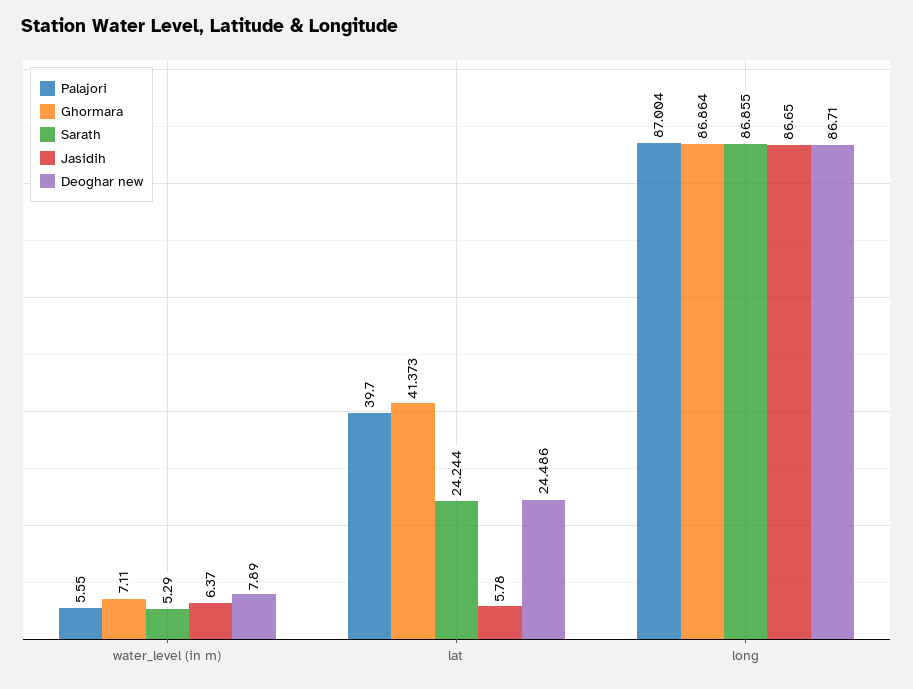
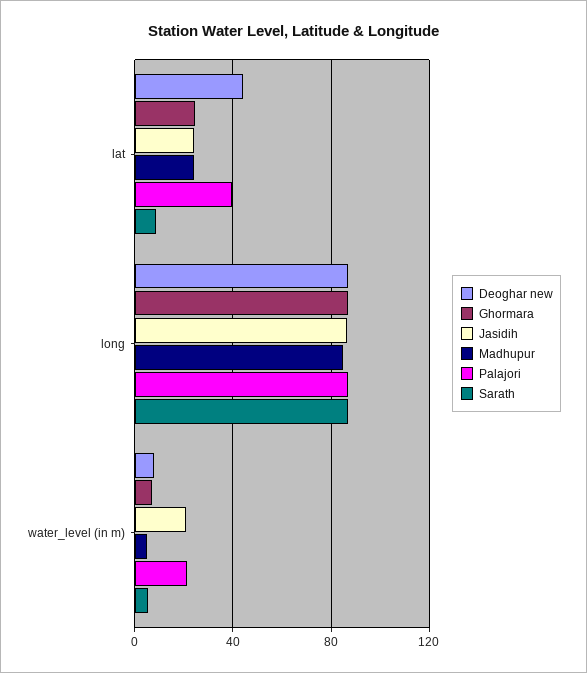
  {
    "Palajori": {
-     "water_level (in m)": 5.55,
+     "water_level (in m)": 20,
      "lat": 39.7,
      "long": 87.004
    },
    "Ghormara": {
      "water_level (in m)": 7.11,
-     "lat": 41.373,
+     "lat": 25,
      "long": 86.864
    },
    "Sarath": {
      "water_level (in m)": 5.29,
-     "lat": 24.244,
+     "lat": 10,
      "long": 86.855
    },
    "Jasidih": {
-     "water_level (in m)": 6.37,
+     "water_level (in m)": 20,
-     "lat": 5.78,
+     "lat": 25,
      "long": 86.65
    },
    "Deoghar new": {
      "water_level (in m)": 7.89,
-     "lat": 24.486,
+     "lat": 45,
      "long": 86.71
-   }
+   },
+   "Madhupur": {
+     "lat": 25,
+     "long": 85,
+     "water_level (in m)": 5
+   }
  }

